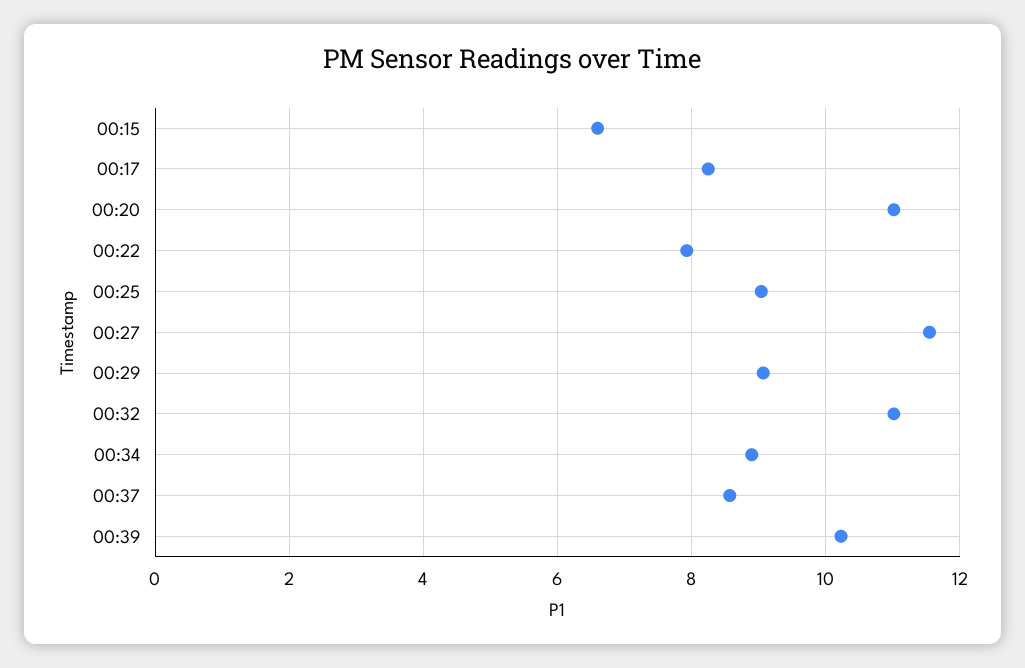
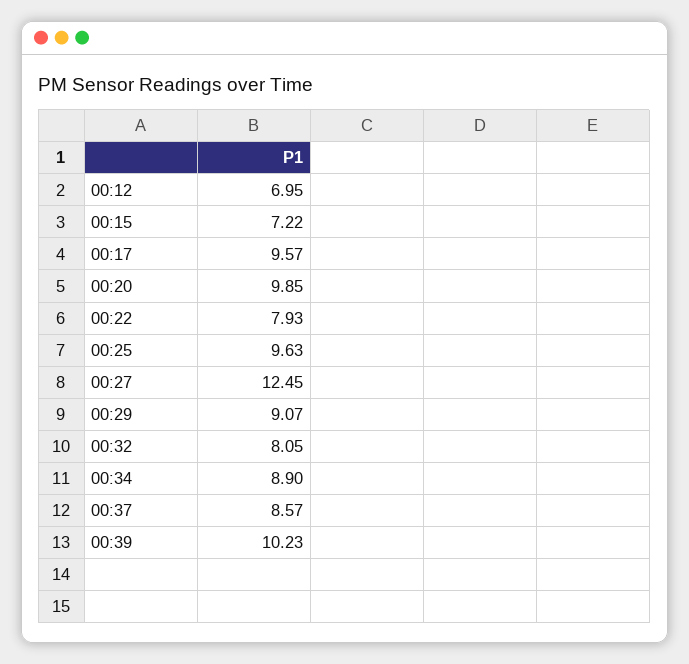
  {
-   "00:15": 6.6,
+   "00:15": 7.22,
-   "00:17": 8.2,
+   "00:17": 9.57,
-   "00:20": 11,
+   "00:20": 9.85,
    "00:22": 7.93,
-   "00:25": 9,
+   "00:25": 9.63,
-   "00:27": 11.6,
+   "00:27": 12.45,
    "00:29": 9.07,
-   "00:32": 11,
+   "00:32": 8.05,
    "00:34": 8.9,
    "00:37": 8.57,
-   "00:39": 10.23
+   "00:39": 10.23,
+   "00:12": 6.95
  }

